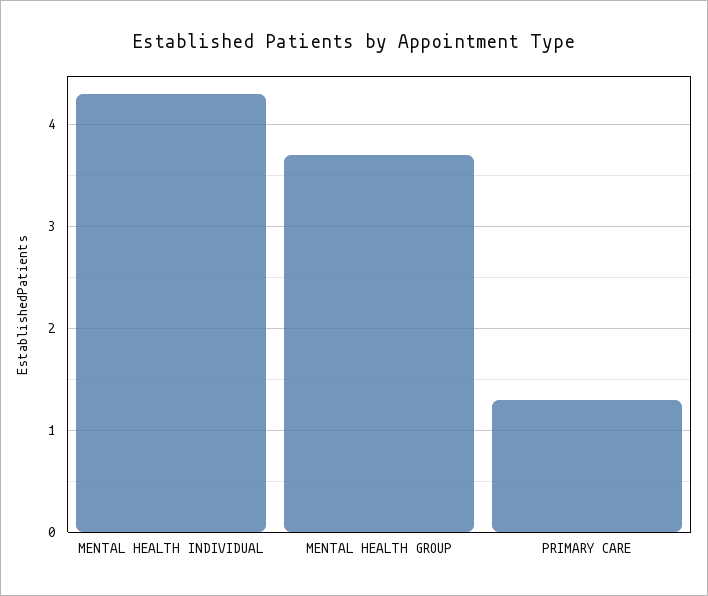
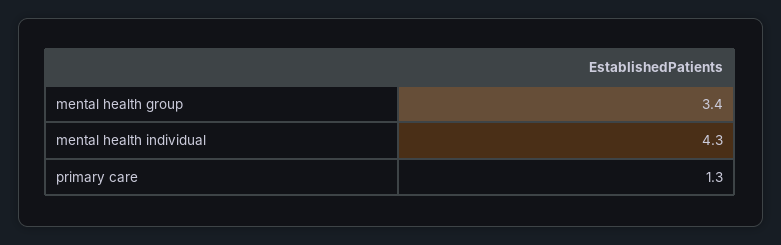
  {
    "MENTAL HEALTH INDIVIDUAL": 4.3,
-   "MENTAL HEALTH GROUP": 3.7,
+   "MENTAL HEALTH GROUP": 3.4,
    "PRIMARY CARE": 1.3
  }

